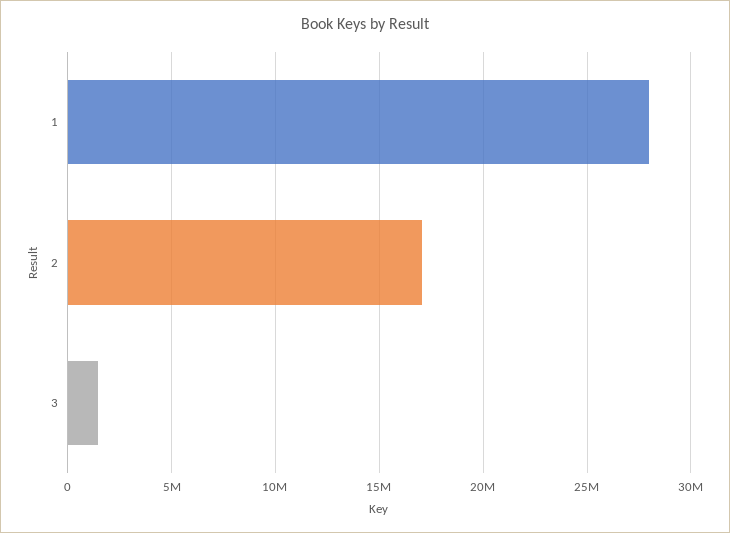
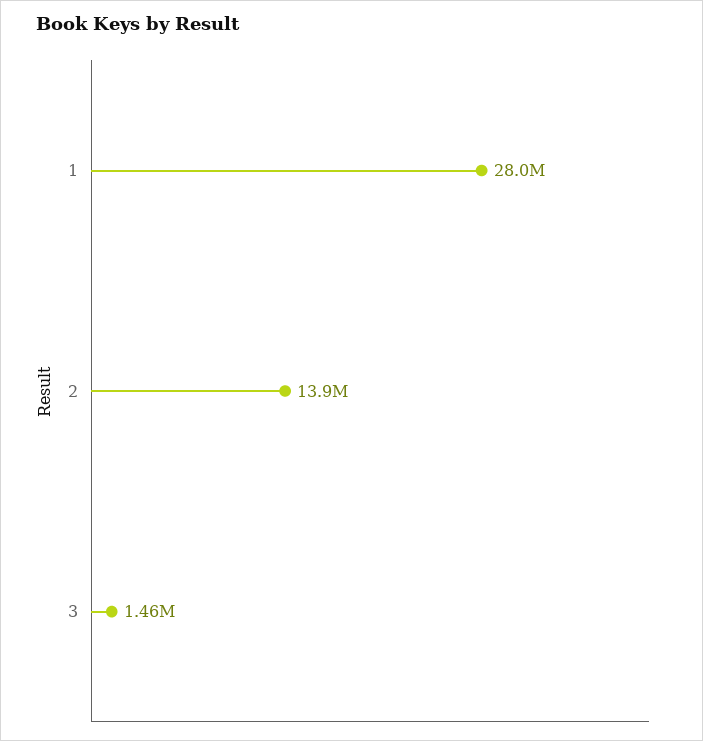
  {
    "1": 28000000,
-   "2": 17000000,
+   "2": 13900000,
    "3": 1460000
  }

